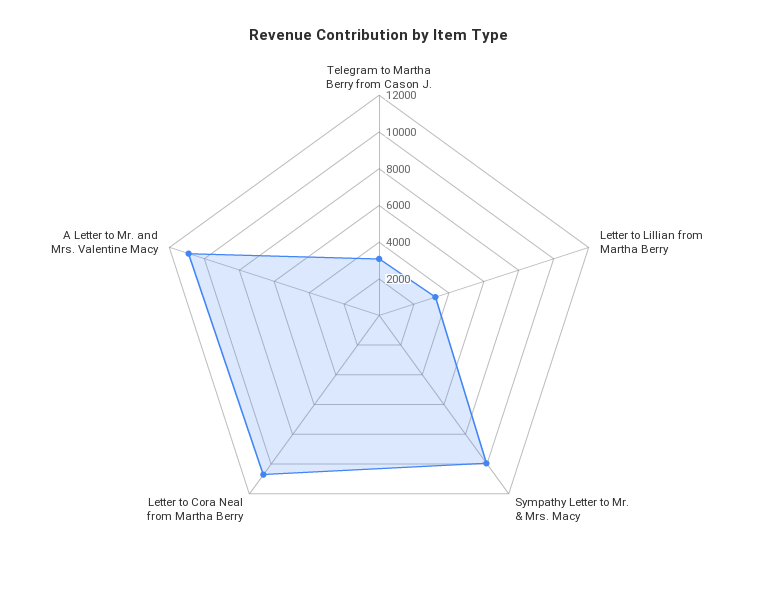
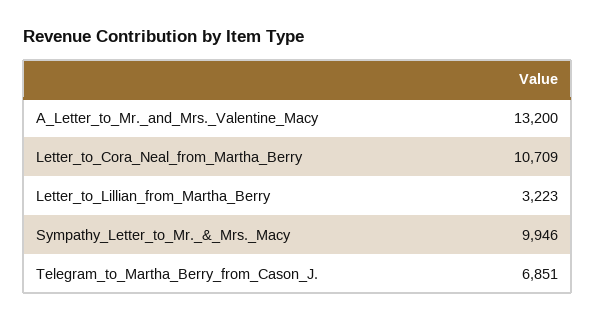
  {
-   "Telegram to Martha Berry from Cason J.": 3000,
+   "Telegram to Martha Berry from Cason J.": 6851,
    "Letter to Lillian from Martha Berry": 3223,
    "Sympathy Letter to Mr. & Mrs. Macy": 9946,
    "Letter to Cora Neal from Martha Berry": 10709,
-   "A Letter to Mr. and Mrs. Valentine Macy": 11000
+   "A Letter to Mr. and Mrs. Valentine Macy": 13200
  }

